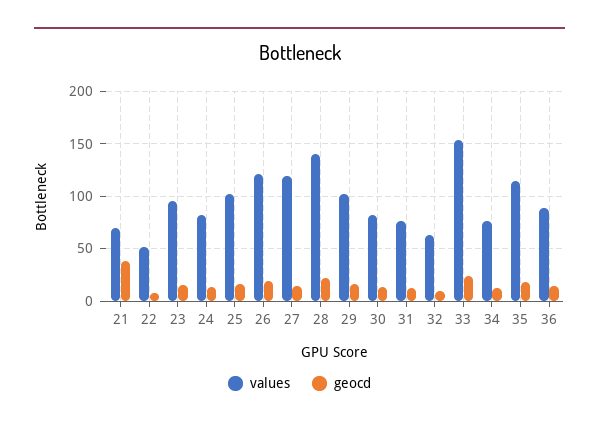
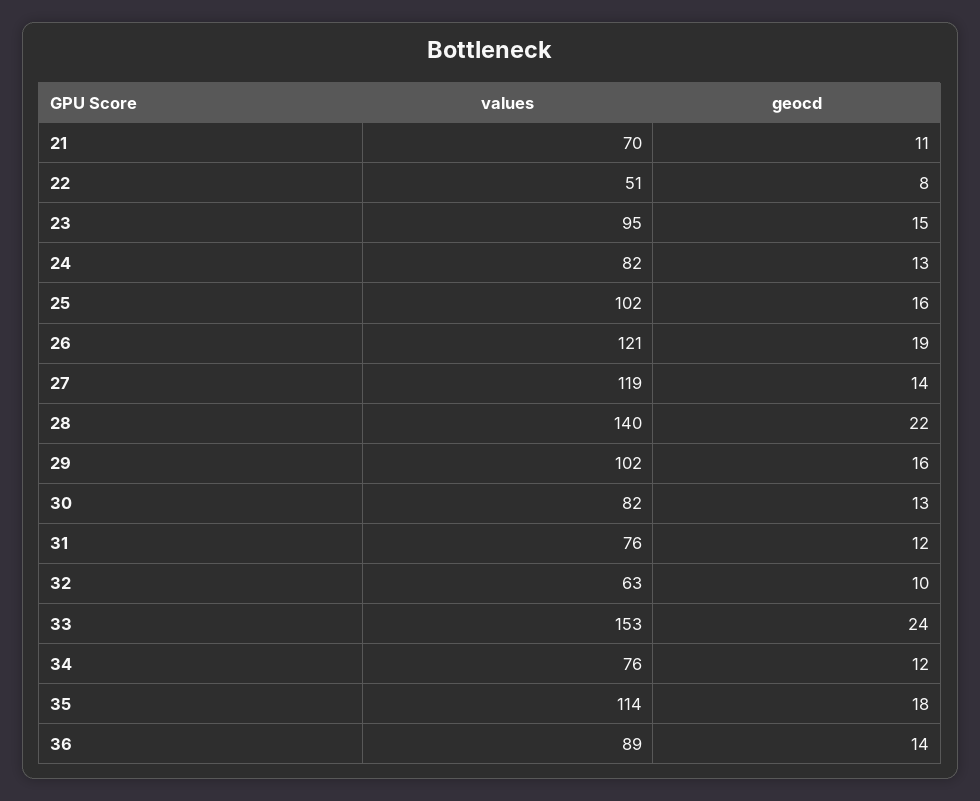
  {
    "values": {
      "21": 70,
      "22": 51,
      "23": 95,
      "24": 82,
      "25": 102,
      "26": 121,
      "27": 119,
      "28": 140,
      "29": 102,
      "30": 82,
      "31": 76,
      "32": 63,
      "33": 153,
      "34": 76,
      "35": 114,
      "36": 89
    },
    "geocd": {
-     "21": 40,
+     "21": 11,
      "22": 8,
      "23": 15,
      "24": 13,
      "25": 16,
      "26": 19,
      "27": 14,
      "28": 22,
      "29": 16,
      "30": 13,
      "31": 12,
      "32": 10,
      "33": 24,
      "34": 12,
      "35": 18,
      "36": 14
    }
  }

